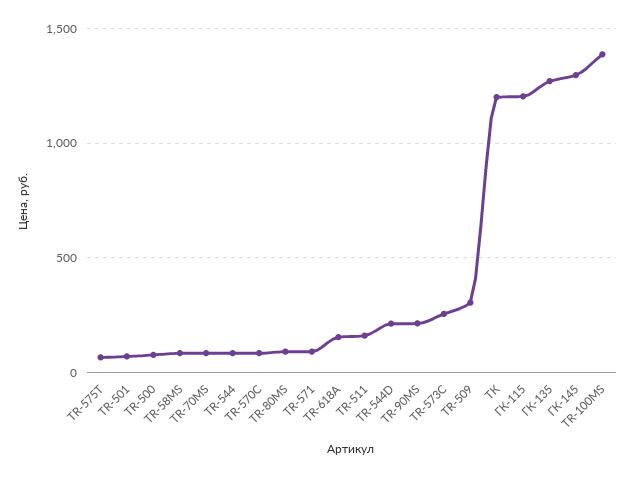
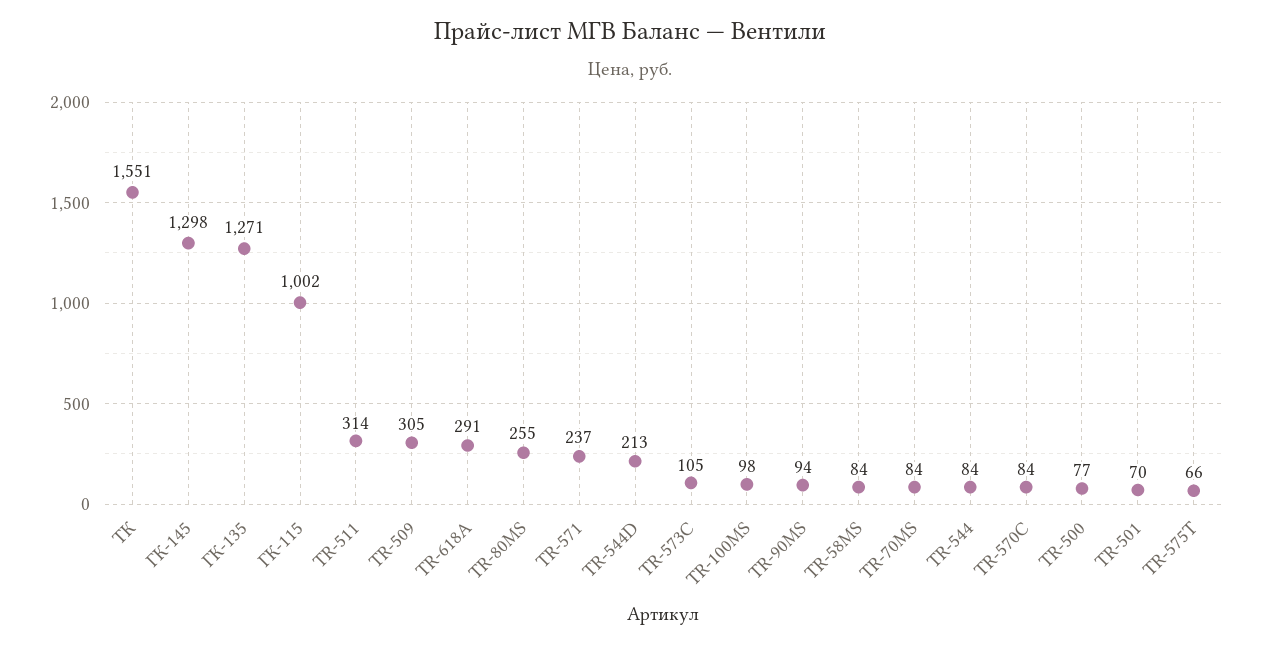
  {
    "TR-575T": 66,
    "TR-501": 70,
    "TR-500": 77,
    "TR-58MS": 84,
    "TR-70MS": 84,
    "TR-544": 84,
    "TR-570C": 84,
-   "TR-80MS": 100,
+   "TR-80MS": 255,
-   "TR-571": 100,
+   "TR-571": 237,
-   "TR-618А": 150,
+   "TR-618А": 291,
-   "TR-511": 150,
+   "TR-511": 314,
    "TR-544D": 213,
-   "TR-90MS": 200,
+   "TR-90MS": 94,
-   "TR-573C": 250,
+   "TR-573C": 105,
    "TR-509": 305,
-   "ТК": 1200,
+   "ТК": 1551,
-   "ГК-115": 1200,
+   "ГК-115": 1002,
    "ГК-135": 1271,
    "ГК-145": 1298,
-   "TR-100MS": 1400
+   "TR-100MS": 98
  }

